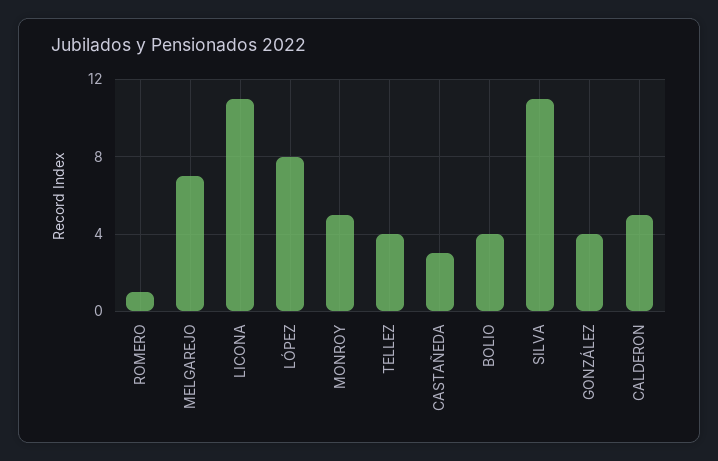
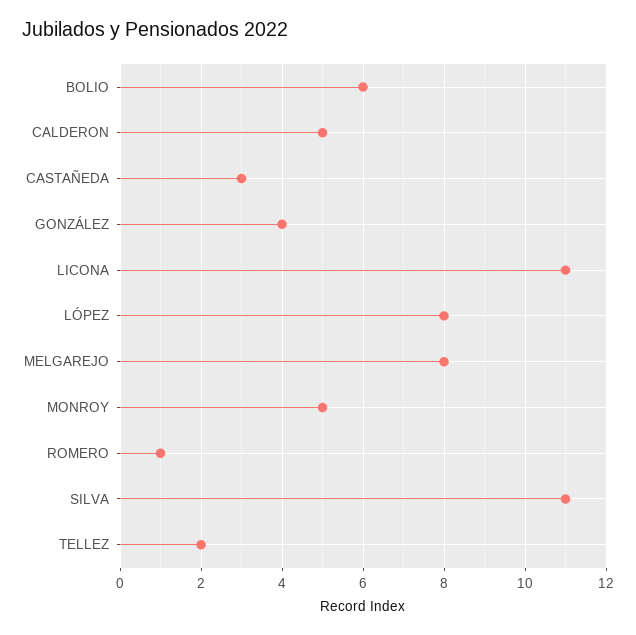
  {
    "ROMERO": 1,
-   "MELGAREJO": 7,
+   "MELGAREJO": 8,
    "LICONA": 11,
    "LÓPEZ": 8,
    "MONROY": 5,
-   "TELLEZ": 4,
+   "TELLEZ": 2,
    "CASTAÑEDA": 3,
-   "BOLIO": 4,
+   "BOLIO": 6,
    "SILVA": 11,
    "GONZÁLEZ": 4,
    "CALDERON": 5
  }

